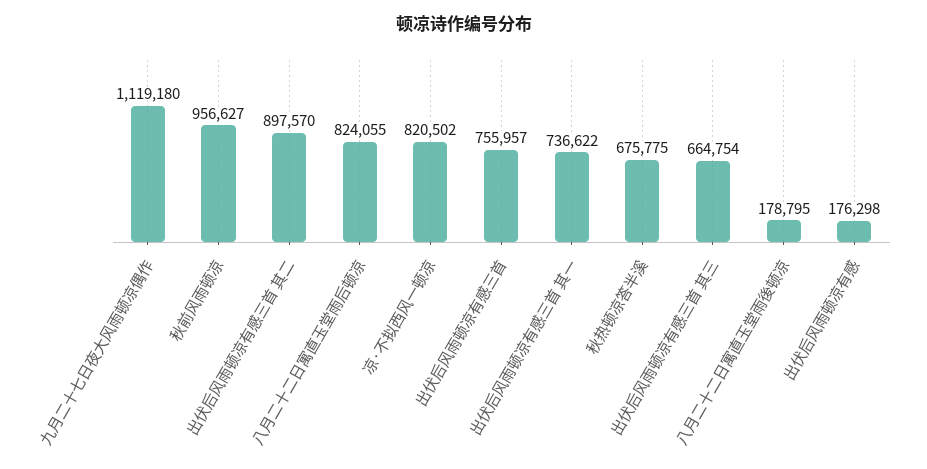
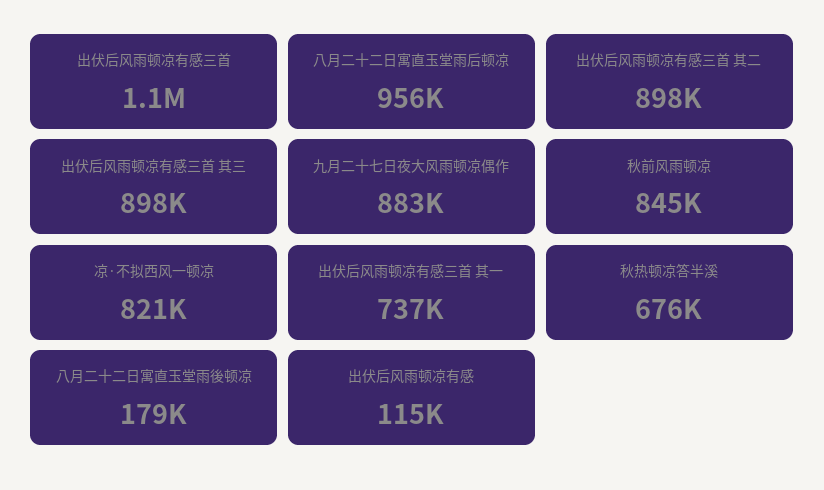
  {
-   "九月二十七日夜大风雨顿凉偶作": 1119180,
+   "九月二十七日夜大风雨顿凉偶作": 883000,
-   "秋前风雨顿凉": 956627,
+   "秋前风雨顿凉": 845000,
    "出伏后风雨顿凉有感三首 其二": 897570,
-   "八月二十二日寓直玉堂雨后顿凉": 824055,
+   "八月二十二日寓直玉堂雨后顿凉": 956000,
    "凉·不拟西风一顿凉": 820502,
-   "出伏后风雨顿凉有感三首": 755957,
+   "出伏后风雨顿凉有感三首": 1100000,
    "出伏后风雨顿凉有感三首 其一": 736622,
    "秋热顿凉答半溪": 675775,
-   "出伏后风雨顿凉有感三首 其三": 664754,
+   "出伏后风雨顿凉有感三首 其三": 898000,
    "八月二十二日寓直玉堂雨後顿凉": 178795,
-   "出伏后风雨顿凉有感": 176298
+   "出伏后风雨顿凉有感": 115000
  }

